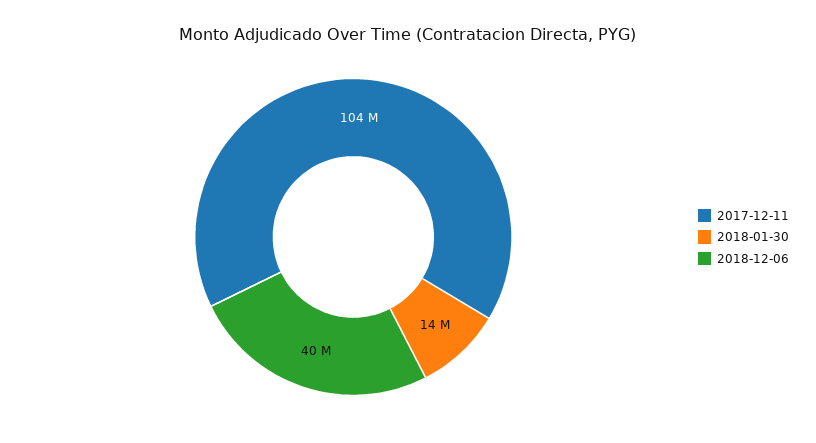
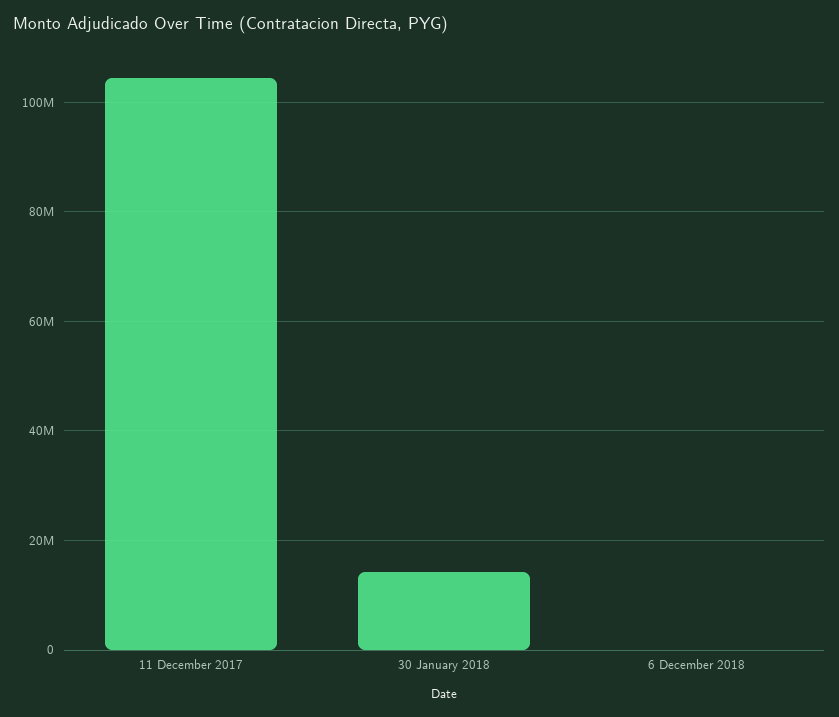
  {
    "2017-12-11": 104000000,
    "2018-01-30": 14000000,
-   "2018-12-06": 40000000
+   "2018-12-06": 0
  }

